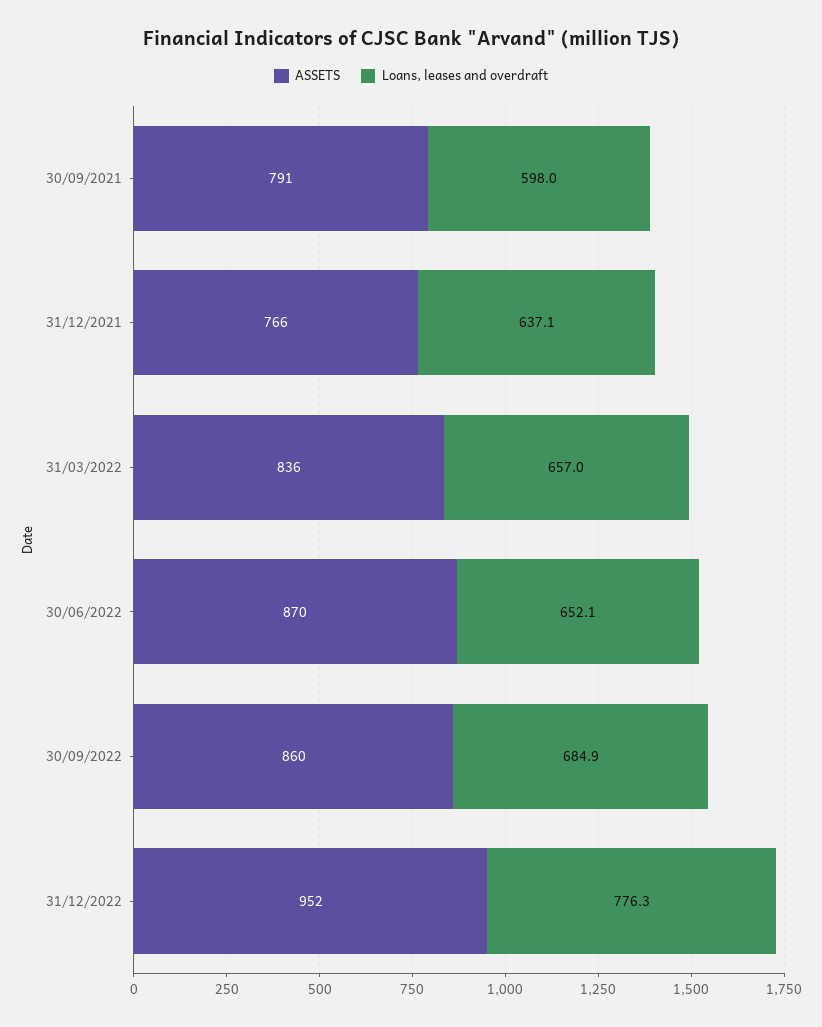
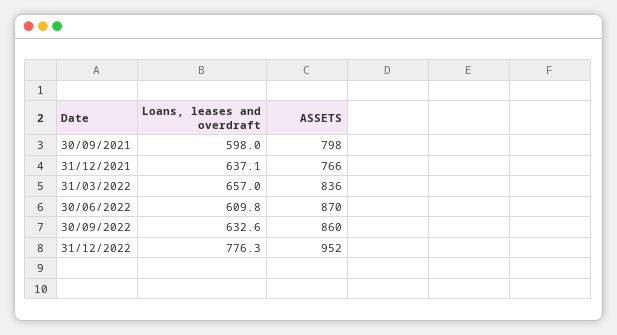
  {
    "ASSETS": {
-     "30/09/2021": 791,
+     "30/09/2021": 798,
      "31/12/2021": 766,
      "31/03/2022": 836,
      "30/06/2022": 870,
      "30/09/2022": 860,
      "31/12/2022": 952
    },
    "Loans, leases and overdraft": {
      "30/09/2021": 598,
      "31/12/2021": 637.1,
      "31/03/2022": 657,
-     "30/06/2022": 652.1,
+     "30/06/2022": 609.8,
-     "30/09/2022": 684.9,
+     "30/09/2022": 632.6,
      "31/12/2022": 776.3
    }
  }

